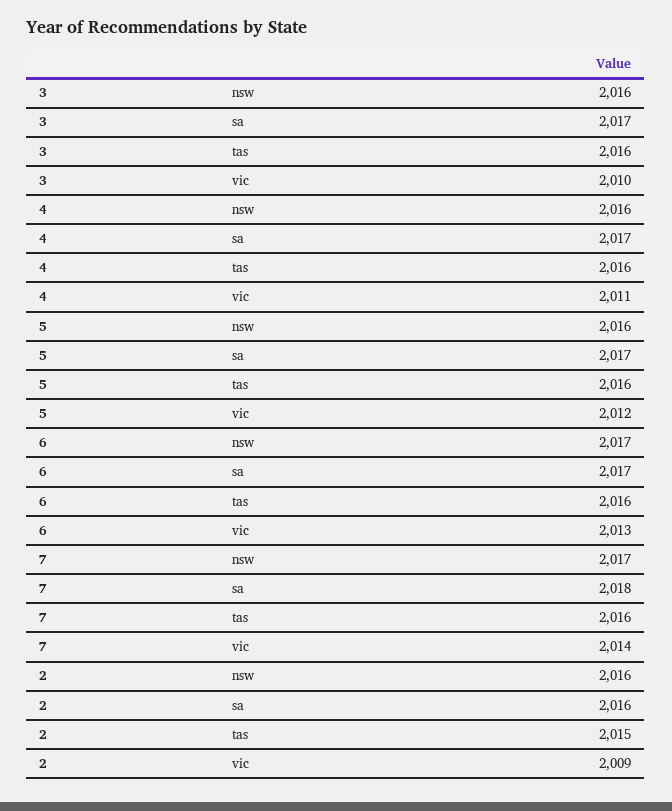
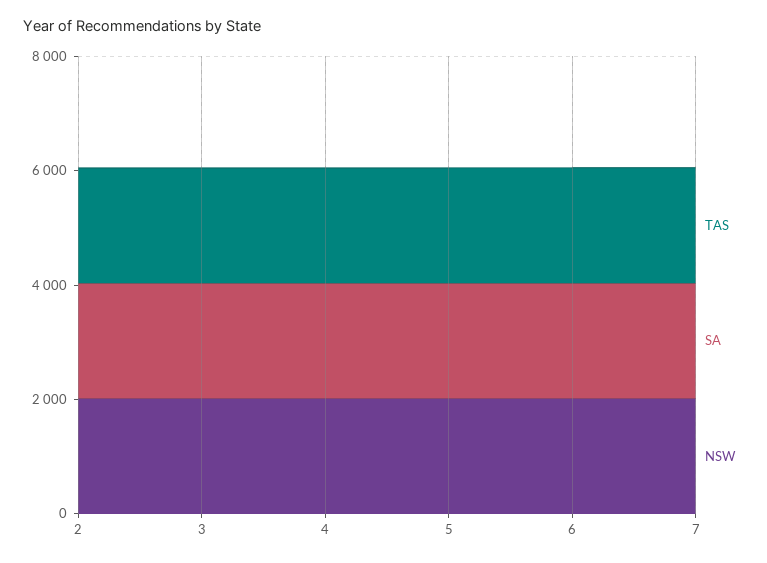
  {
    "nsw": {
      "3": 2016,
      "4": 2016,
      "5": 2016,
      "6": 2017,
      "7": 2017,
      "2": 2016
    },
    "sa": {
      "3": 2017,
      "4": 2017,
      "5": 2017,
      "6": 2017,
      "7": 2018,
      "2": 2016
    },
    "tas": {
      "3": 2016,
      "4": 2016,
      "5": 2016,
      "6": 2016,
      "7": 2016,
      "2": 2015
-   },
+   }
-   "vic": {
-     "3": 2010,
-     "4": 2011,
-     "5": 2012,
-     "6": 2013,
-     "7": 2014,
-     "2": 2009
-   }
  }

